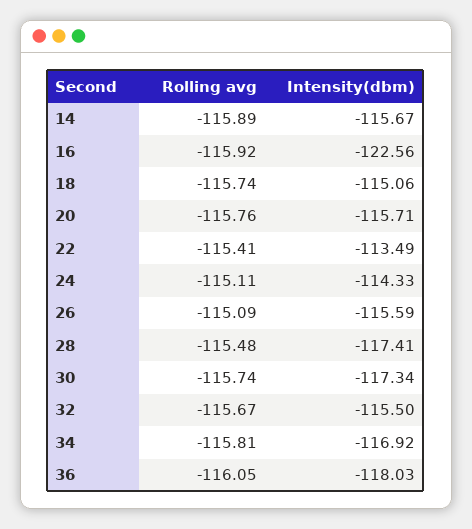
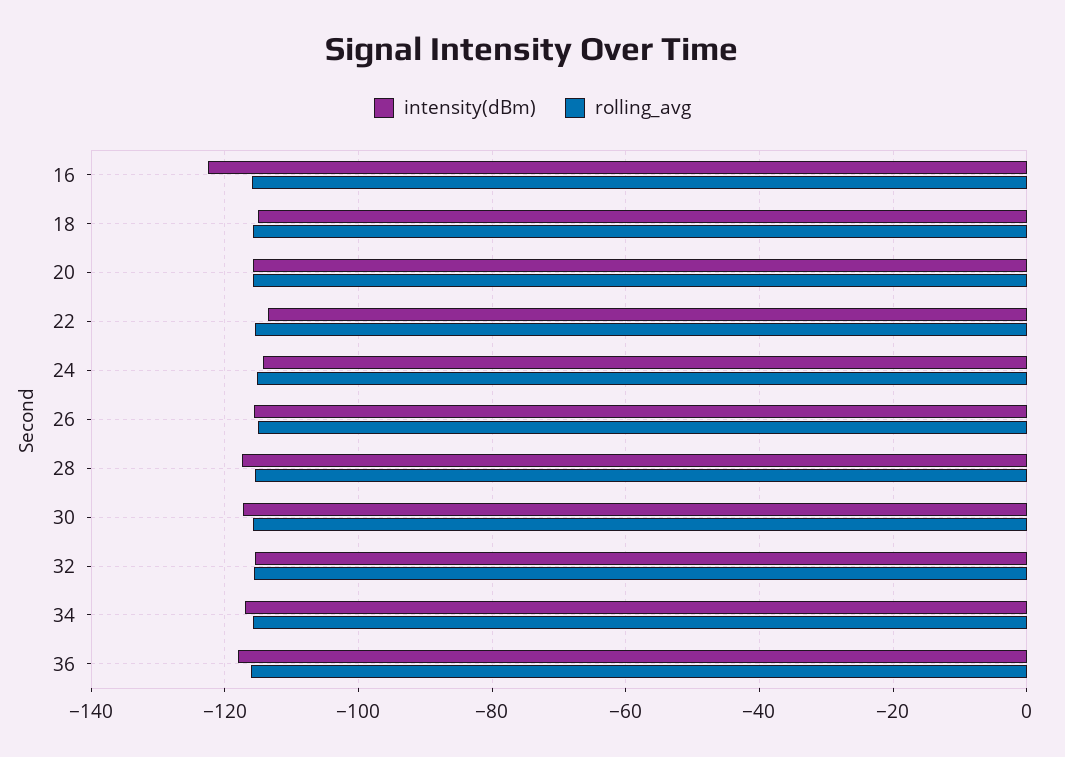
  {
    "Rolling avg": {
-     "14": -115.89,
      "16": -115.92,
      "18": -115.74,
      "20": -115.76,
      "22": -115.41,
      "24": -115.11,
      "26": -115.09,
      "28": -115.48,
      "30": -115.74,
      "32": -115.67,
      "34": -115.81,
      "36": -116.05
    },
    "Intensity(dbm)": {
-     "14": -115.67,
      "16": -122.56,
      "18": -115.06,
      "20": -115.71,
      "22": -113.49,
      "24": -114.33,
      "26": -115.59,
      "28": -117.41,
      "30": -117.34,
      "32": -115.5,
      "34": -116.92,
      "36": -118.03
    }
  }

